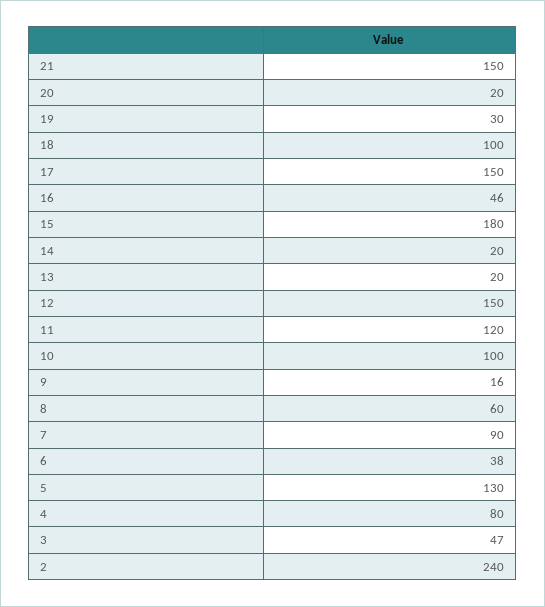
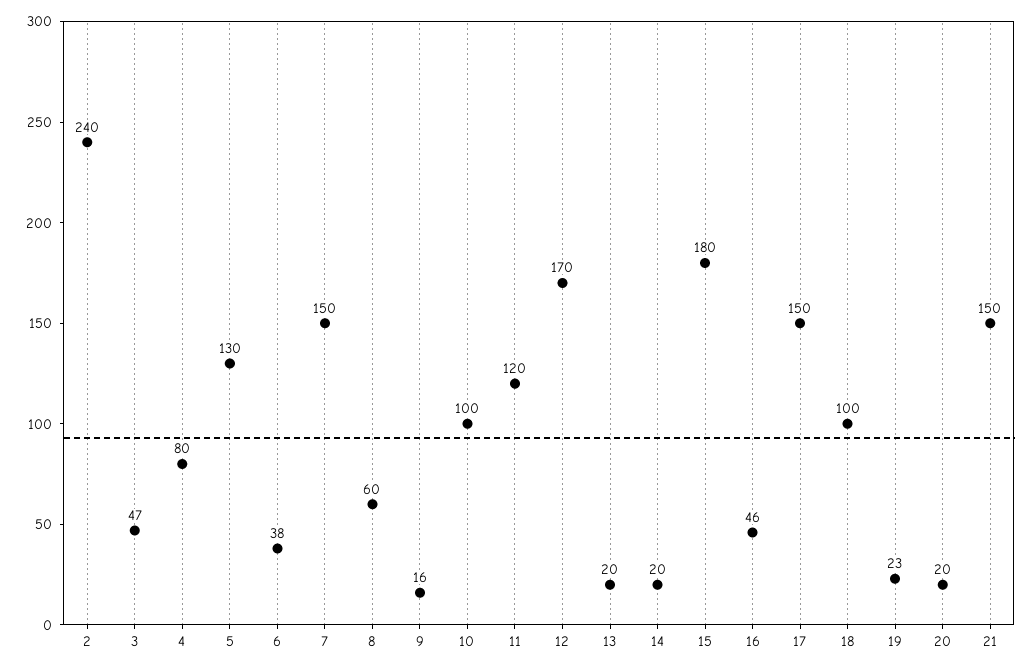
  {
    "21": 150,
    "20": 20,
-   "19": 30,
+   "19": 23,
    "18": 100,
    "17": 150,
    "16": 46,
    "15": 180,
    "14": 20,
    "13": 20,
-   "12": 150,
+   "12": 170,
    "11": 120,
    "10": 100,
    "9": 16,
    "8": 60,
-   "7": 90,
+   "7": 150,
    "6": 38,
    "5": 130,
    "4": 80,
    "3": 47,
    "2": 240
  }

